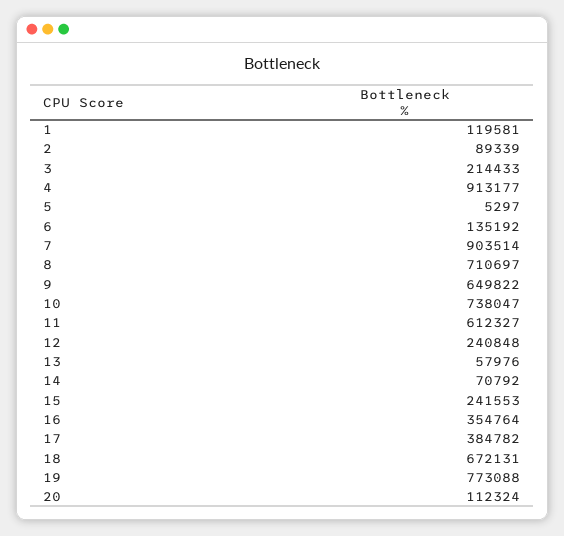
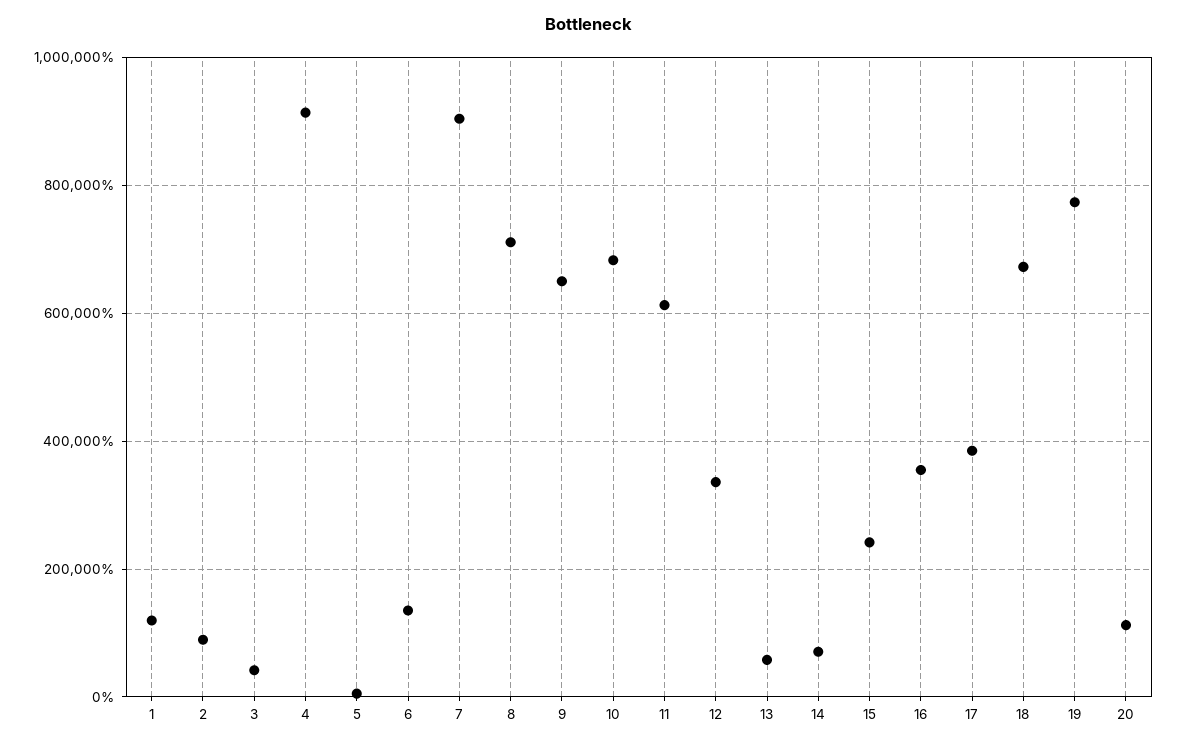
  {
    "1": 119581,
    "2": 89339,
-   "3": 214433,
+   "3": 40000,
    "4": 913177,
    "5": 5297,
    "6": 135192,
    "7": 903514,
    "8": 710697,
    "9": 649822,
-   "10": 738047,
+   "10": 680000,
    "11": 612327,
-   "12": 240848,
+   "12": 340000,
    "13": 57976,
    "14": 70792,
    "15": 241553,
    "16": 354764,
    "17": 384782,
    "18": 672131,
    "19": 773088,
    "20": 112324
  }

